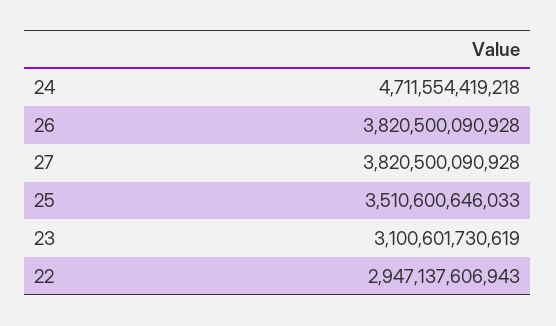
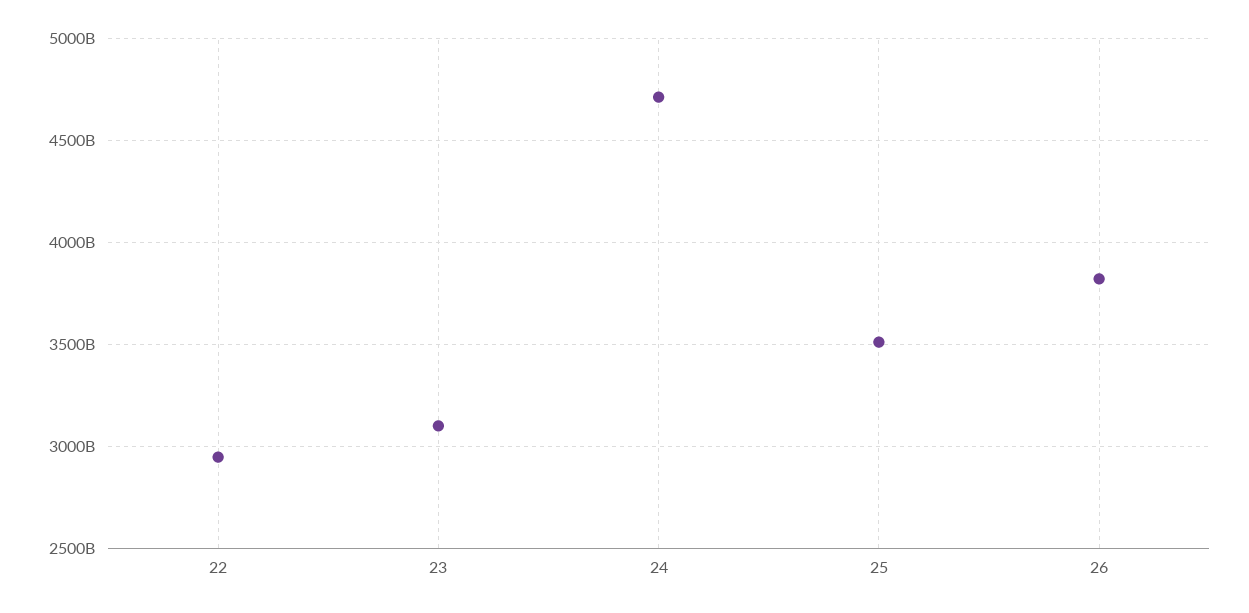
  {
    "24": 4711554419218,
    "26": 3820500090928,
-   "27": 3820500090928,
    "25": 3510600646033,
    "23": 3100601730619,
    "22": 2947137606943
  }

